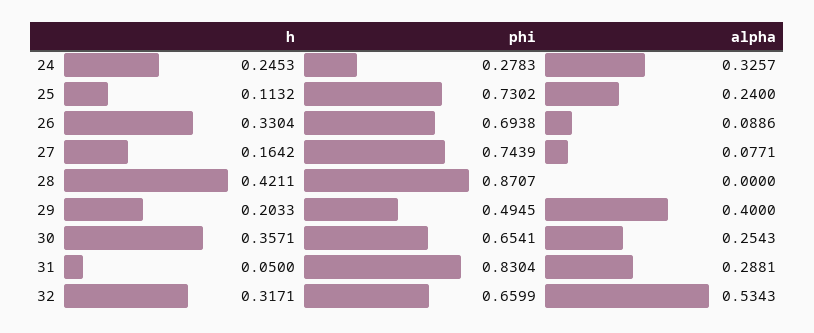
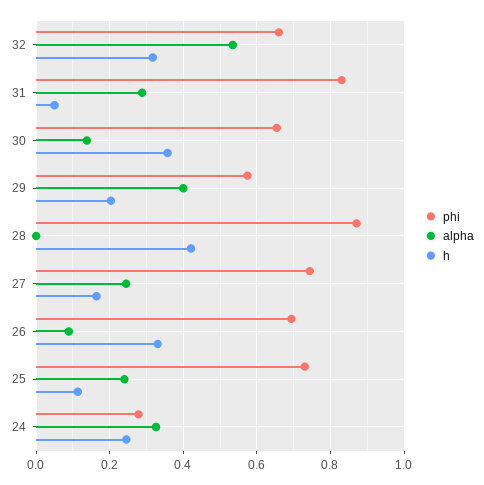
  {
    "h": {
      "24": 0.2453,
      "25": 0.1132,
      "26": 0.3304,
      "27": 0.1642,
      "28": 0.4211,
      "29": 0.2033,
      "30": 0.3571,
      "31": 0.05,
      "32": 0.3171
    },
    "phi": {
      "24": 0.2783,
      "25": 0.7302,
      "26": 0.6938,
      "27": 0.7439,
      "28": 0.8707,
-     "29": 0.4945,
+     "29": 0.58,
      "30": 0.6541,
      "31": 0.8304,
      "32": 0.6599
    },
    "alpha": {
      "24": 0.3257,
      "25": 0.24,
      "26": 0.0886,
-     "27": 0.0771,
+     "27": 0.24,
      "28": 0,
      "29": 0.4,
-     "30": 0.2543,
+     "30": 0.14,
      "31": 0.2881,
      "32": 0.5343
    }
  }

